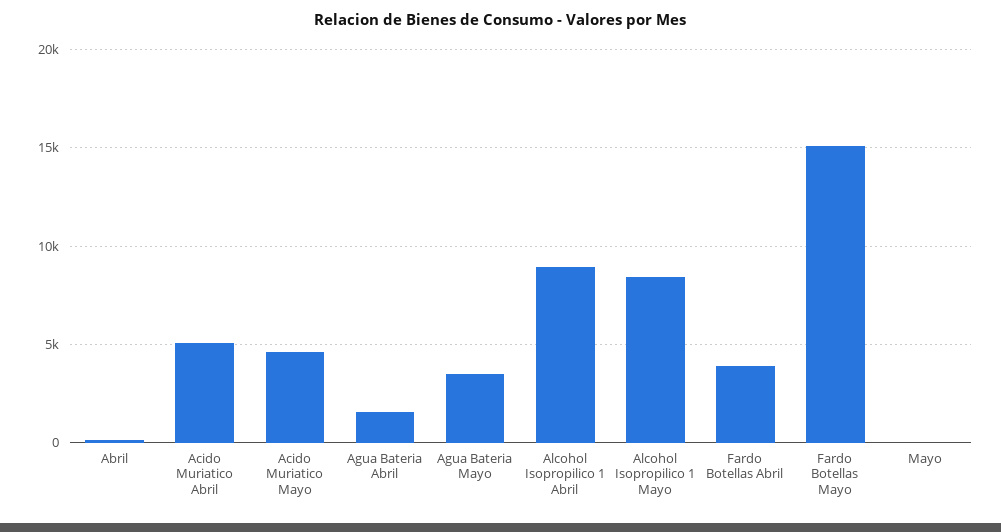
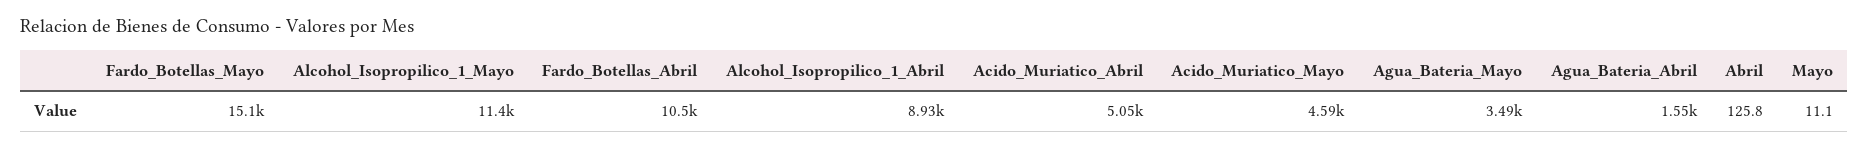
  {
    "Abril": 125.8,
    "Acido Muriatico Abril": 5050,
    "Acido Muriatico Mayo": 4590,
    "Agua Bateria Abril": 1550,
    "Agua Bateria Mayo": 3490,
    "Alcohol Isopropilico 1 Abril": 8930,
-   "Alcohol Isopropilico 1 Mayo": 8500,
+   "Alcohol Isopropilico 1 Mayo": 11400,
-   "Fardo Botellas Abril": 4000,
+   "Fardo Botellas Abril": 10500,
    "Fardo Botellas Mayo": 15100,
    "Mayo": 11.1
  }

